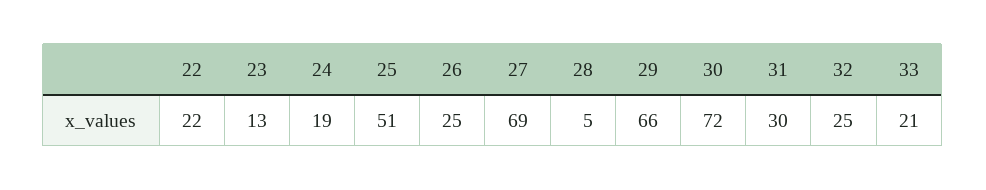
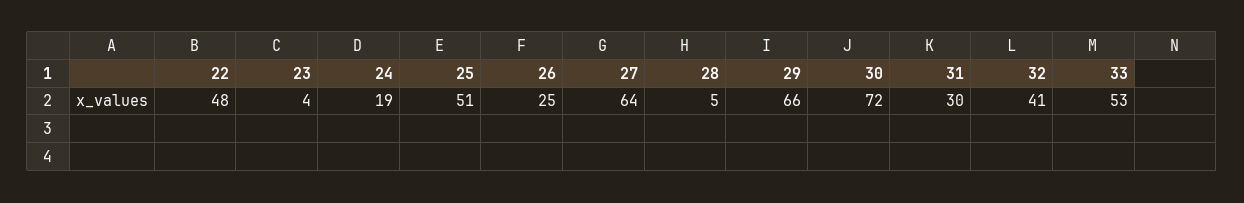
  {
-   "22": 22,
+   "22": 48,
-   "23": 13,
+   "23": 4,
    "24": 19,
    "25": 51,
    "26": 25,
-   "27": 69,
+   "27": 64,
    "28": 5,
    "29": 66,
    "30": 72,
    "31": 30,
-   "32": 25,
+   "32": 41,
-   "33": 21
+   "33": 53
  }

